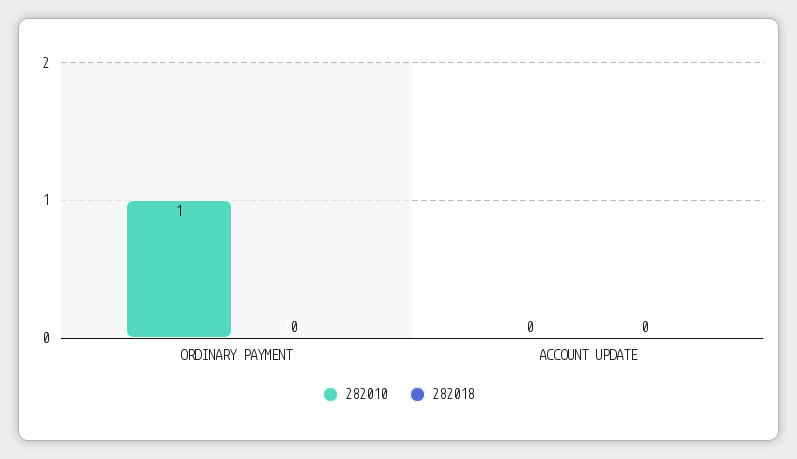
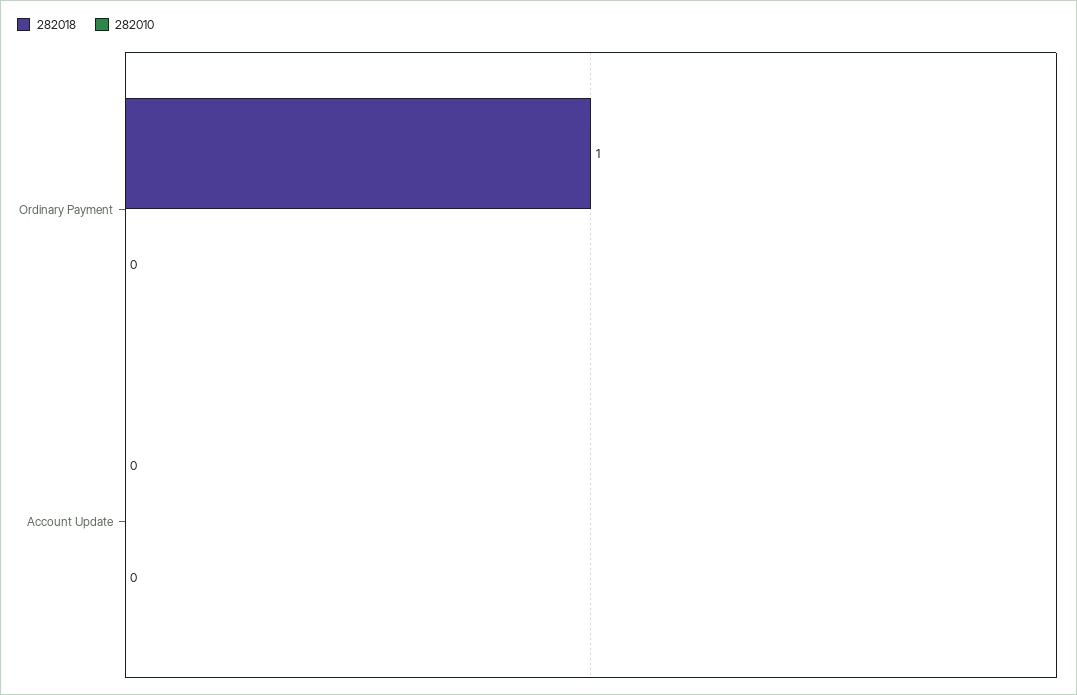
  {
    "282010": {
-     "ORDINARY PAYMENT": 1,
+     "ORDINARY PAYMENT": 0,
      "ACCOUNT UPDATE": 0
    },
    "282018": {
-     "ORDINARY PAYMENT": 0,
+     "ORDINARY PAYMENT": 1,
      "ACCOUNT UPDATE": 0
    }
  }

